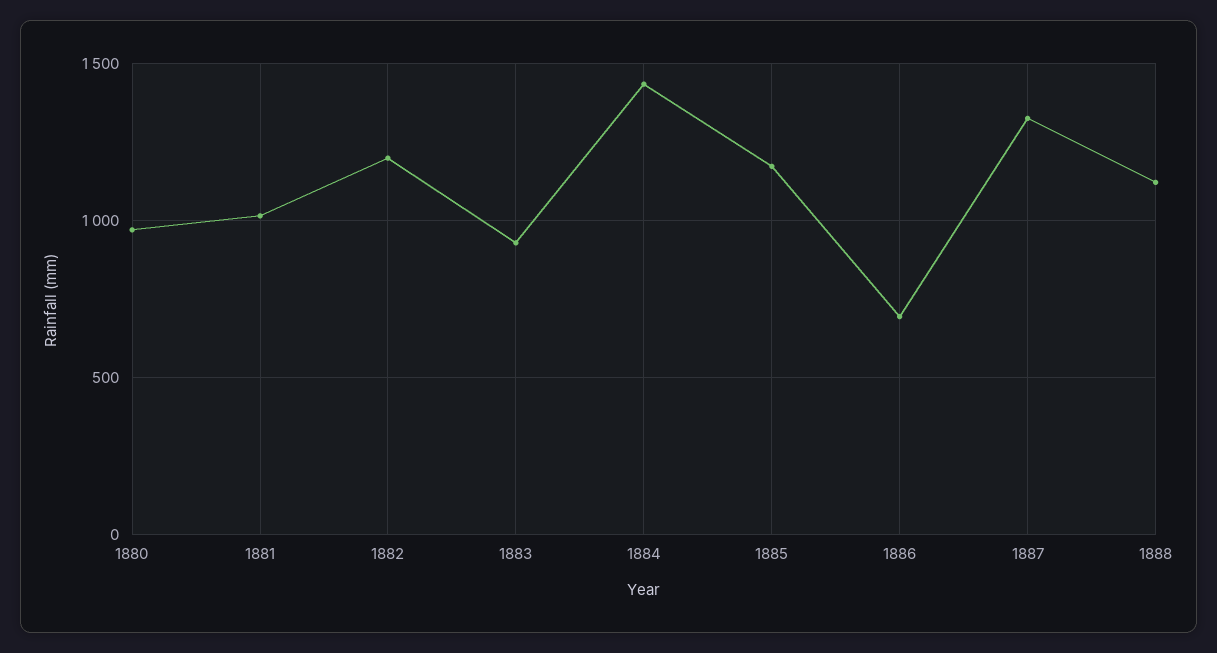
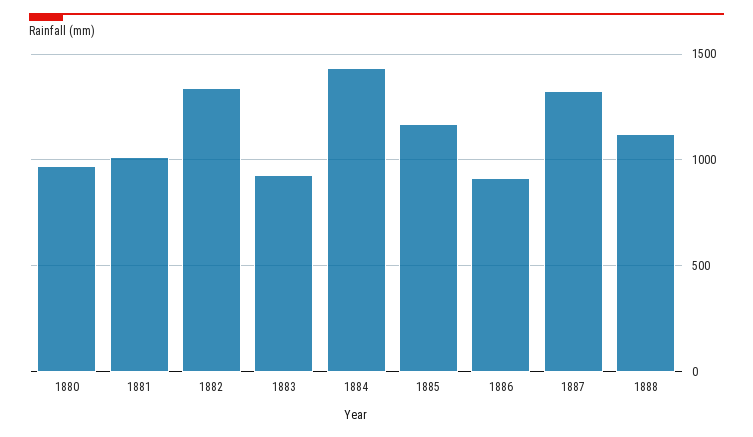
  {
    "1880": 950,
    "1881": 1000,
-   "1882": 1200,
+   "1882": 1350,
    "1883": 950,
    "1884": 1450,
    "1885": 1150,
-   "1886": 700,
+   "1886": 900,
    "1887": 1350,
    "1888": 1100
  }

